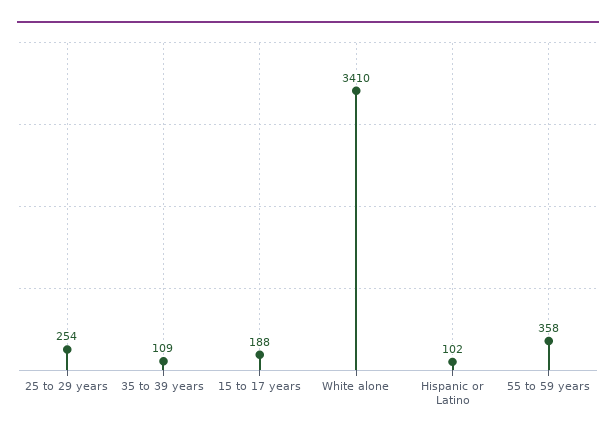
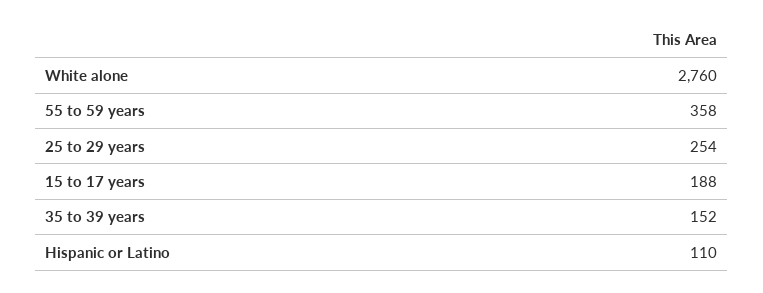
  {
    "25 to 29 years": 254,
-   "35 to 39 years": 109,
+   "35 to 39 years": 152,
    "15 to 17 years": 188,
-   "White alone": 3410,
+   "White alone": 2760,
-   "Hispanic or Latino": 102,
+   "Hispanic or Latino": 110,
    "55 to 59 years": 358
  }

